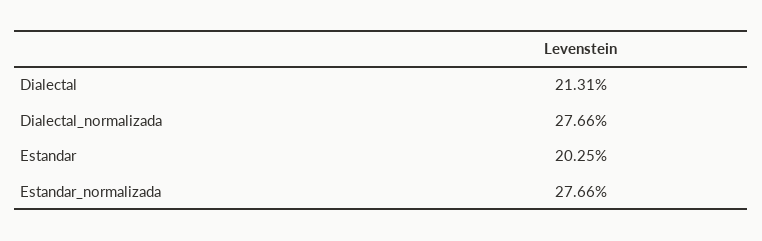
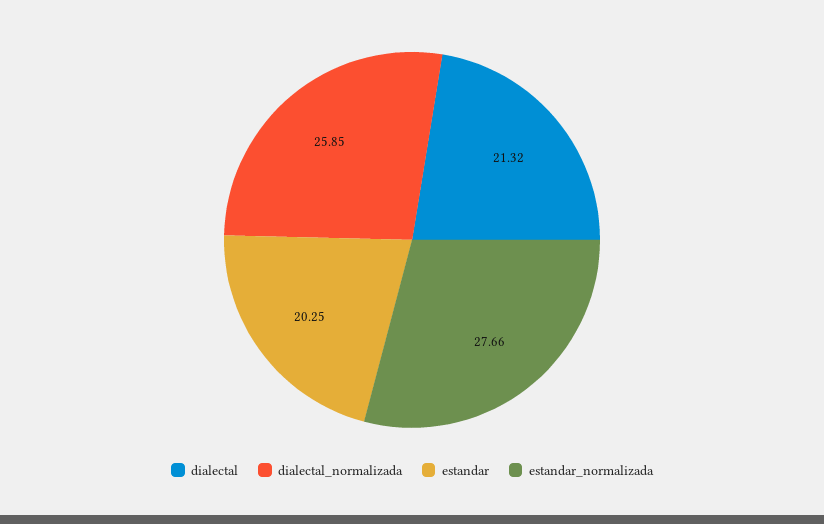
  {
-   "Dialectal": 21.31,
+   "Dialectal": 21.32,
-   "Dialectal_normalizada": 27.66,
+   "Dialectal_normalizada": 25.85,
    "Estandar": 20.25,
    "Estandar_normalizada": 27.66
  }

